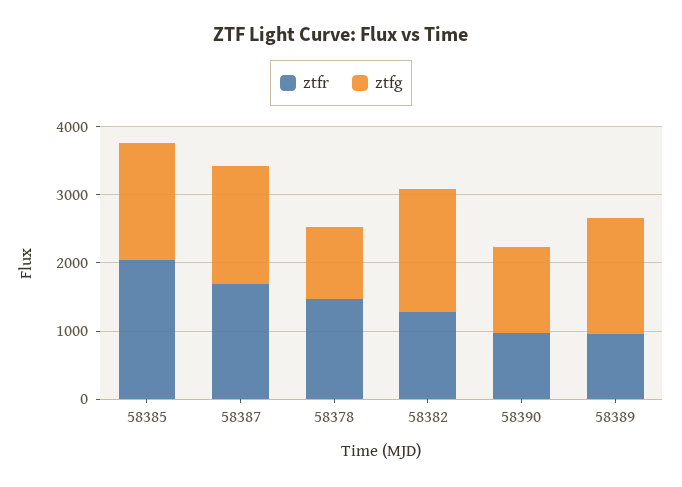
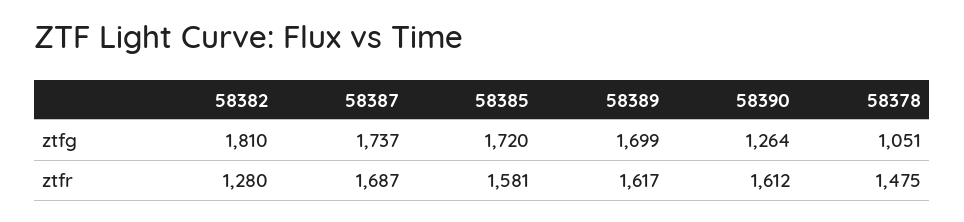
  {
    "ztfr": {
-     "58385": 2000,
+     "58385": 1581,
      "58387": 1687,
      "58378": 1475,
      "58382": 1280,
-     "58390": 1000,
+     "58390": 1612,
-     "58389": 1000
+     "58389": 1617
    },
    "ztfg": {
      "58385": 1720,
      "58387": 1737,
      "58378": 1051,
      "58382": 1810,
      "58390": 1264,
      "58389": 1699
    }
  }

